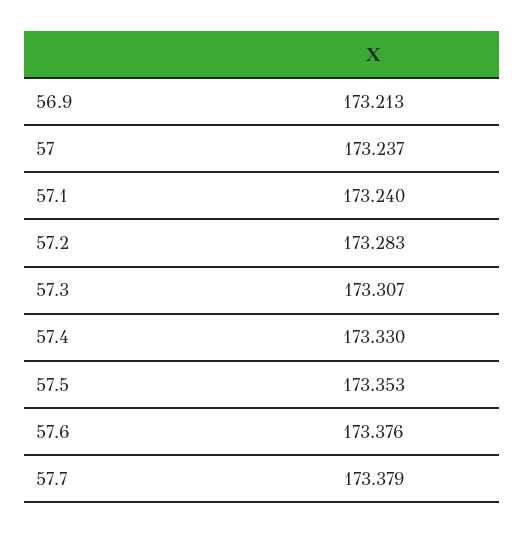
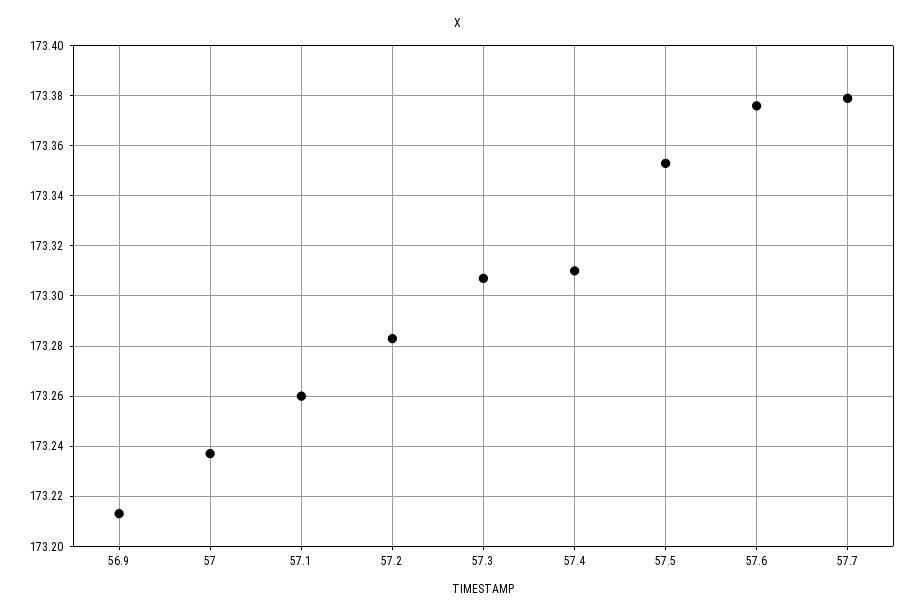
  {
    "56.9": 173.213,
    "57": 173.237,
-   "57.1": 173.24,
+   "57.1": 173.26,
    "57.2": 173.283,
    "57.3": 173.307,
-   "57.4": 173.33,
+   "57.4": 173.31,
    "57.5": 173.353,
    "57.6": 173.376,
    "57.7": 173.379
  }

